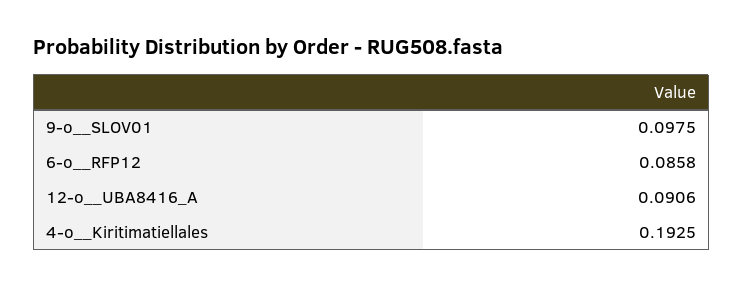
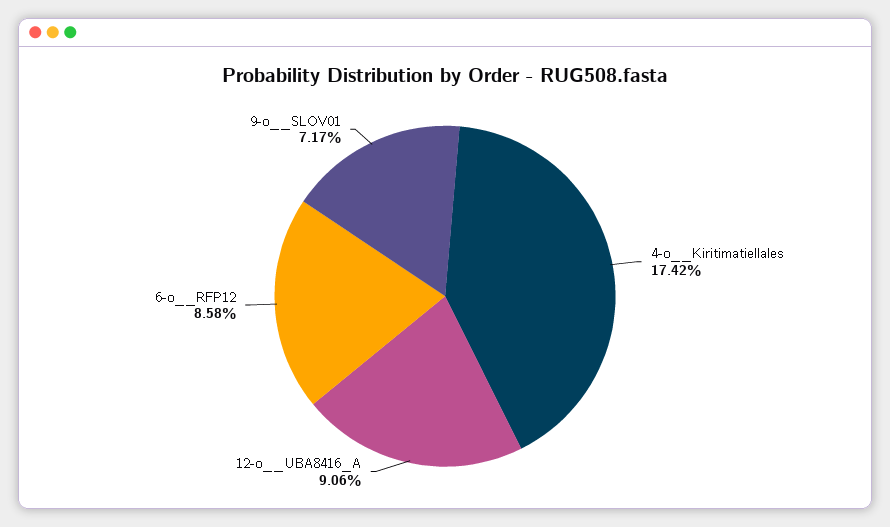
  {
-   "9-o__SLOV01": 0.0975,
+   "9-o__SLOV01": 0.0717,
    "6-o__RFP12": 0.0858,
    "12-o__UBA8416_A": 0.0906,
-   "4-o__Kiritimatiellales": 0.1925
+   "4-o__Kiritimatiellales": 0.1742
  }

